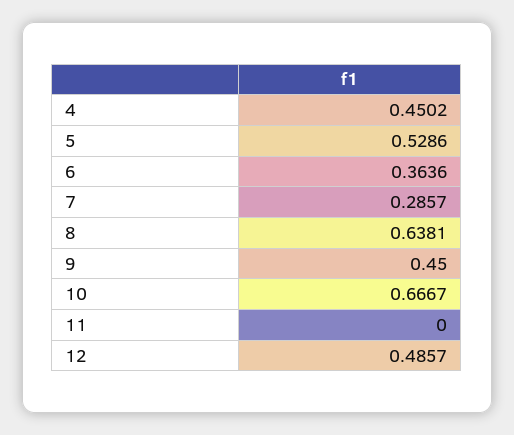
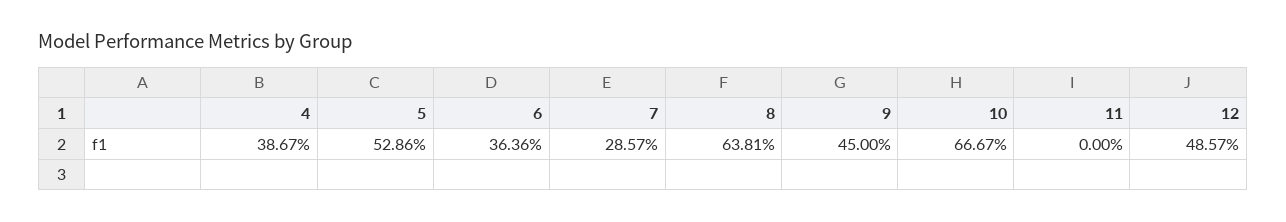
  {
-   "4": 0.4502,
+   "4": 0.3867,
    "5": 0.5286,
    "6": 0.3636,
    "7": 0.2857,
    "8": 0.6381,
    "9": 0.45,
    "10": 0.6667,
    "11": 0,
    "12": 0.4857
  }

